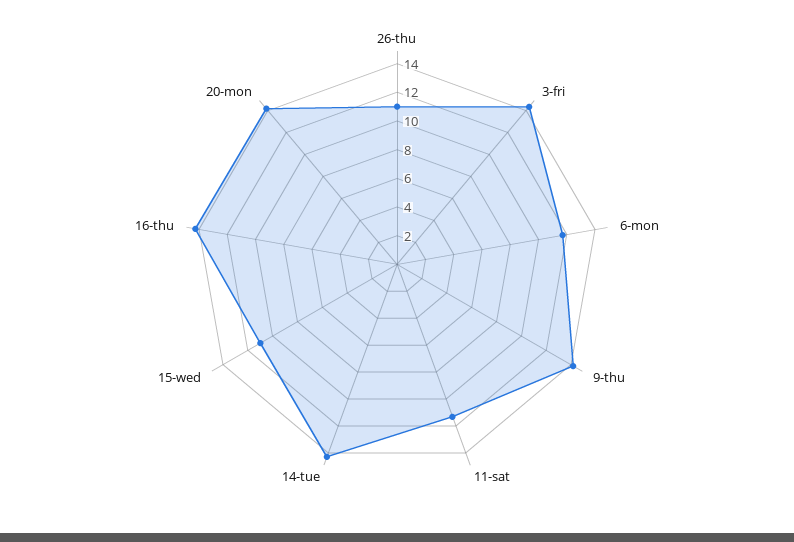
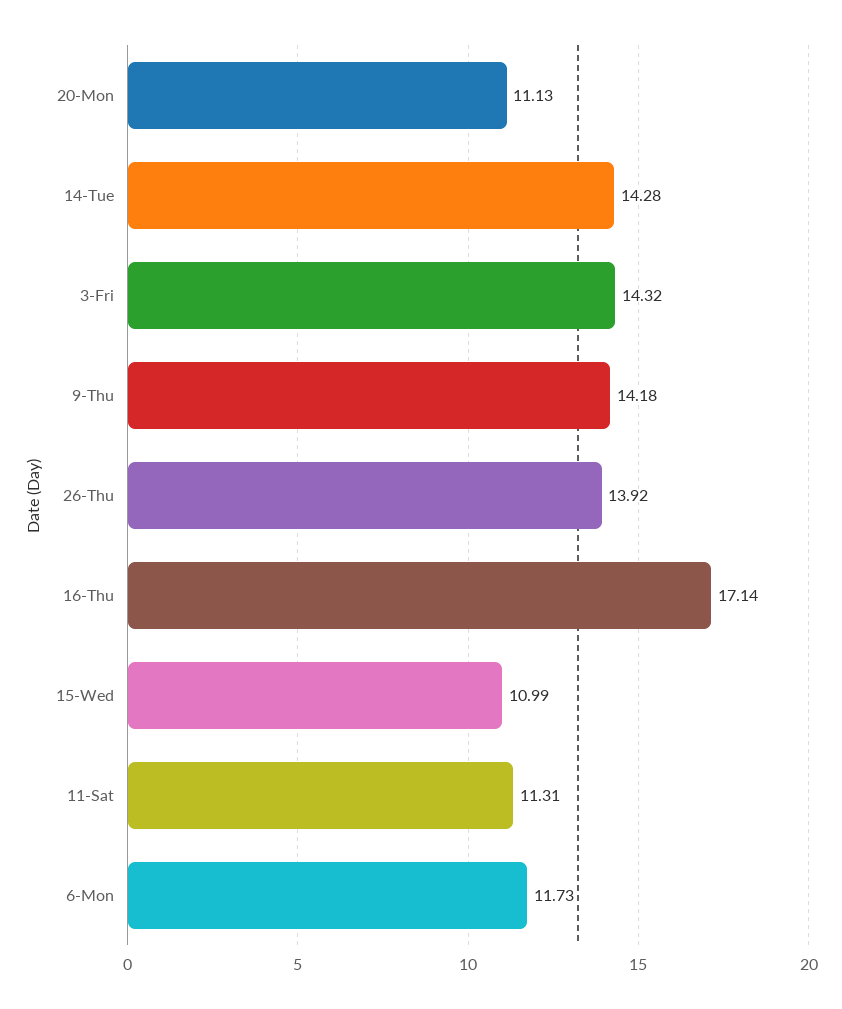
  {
-   "26-thu": 11,
+   "26-thu": 13.92,
    "3-fri": 14.32,
    "6-mon": 11.73,
    "9-thu": 14.18,
    "11-sat": 11.31,
    "14-tue": 14.28,
    "15-wed": 10.99,
-   "16-thu": 14,
+   "16-thu": 17.14,
-   "20-mon": 14
+   "20-mon": 11.13
  }

